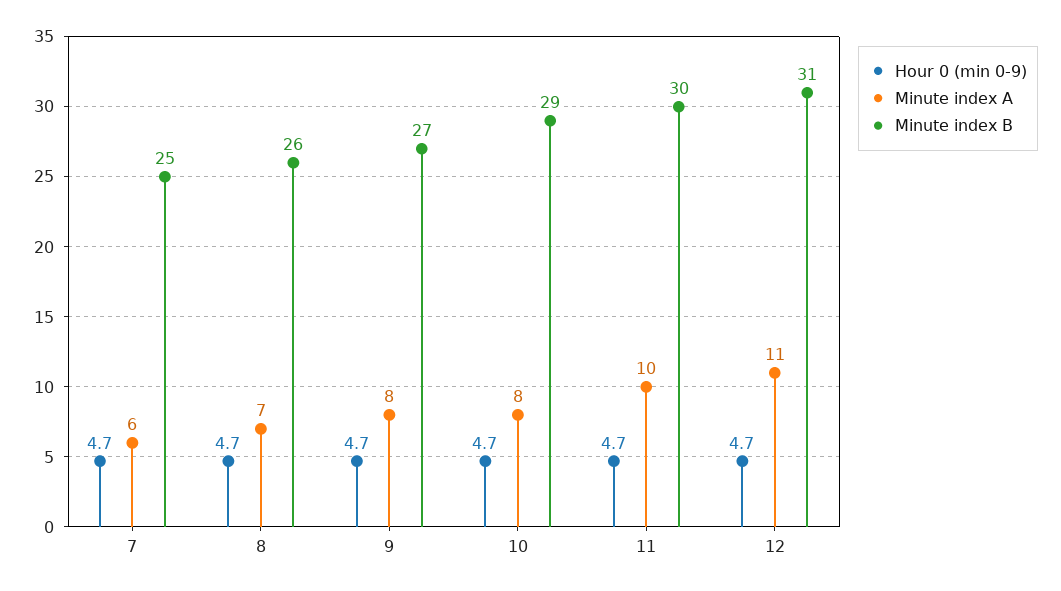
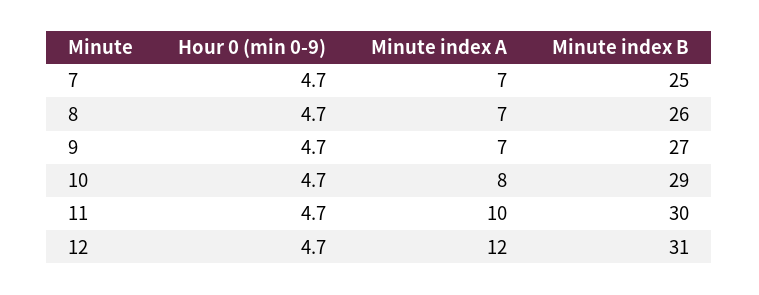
  {
    "Hour 0 (min 0-9)": {
      "7": 4.7,
      "8": 4.7,
      "9": 4.7,
      "10": 4.7,
      "11": 4.7,
      "12": 4.7
    },
    "Minute index A": {
-     "7": 6,
+     "7": 7,
      "8": 7,
-     "9": 8,
+     "9": 7,
      "10": 8,
      "11": 10,
-     "12": 11
+     "12": 12
    },
    "Minute index B": {
      "7": 25,
      "8": 26,
      "9": 27,
      "10": 29,
      "11": 30,
      "12": 31
    }
  }

